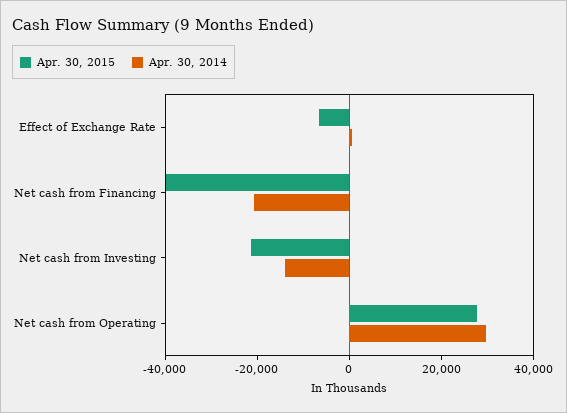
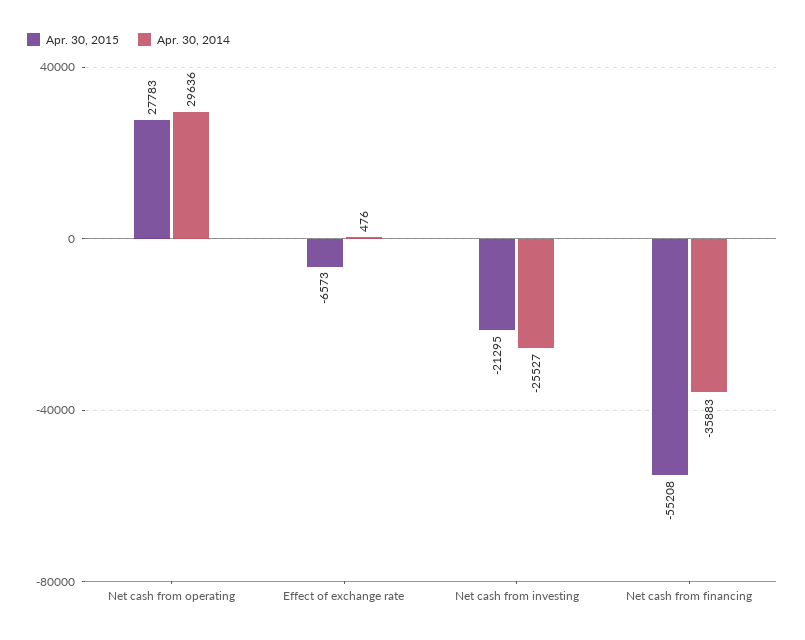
  {
    "Apr. 30, 2015": {
      "Effect of Exchange Rate": -6573,
-     "Net cash from Financing": -40000,
+     "Net cash from Financing": -55208,
      "Net cash from Investing": -21295,
      "Net cash from Operating": 27783
    },
    "Apr. 30, 2014": {
      "Effect of Exchange Rate": 476,
-     "Net cash from Financing": -20000,
+     "Net cash from Financing": -35883,
-     "Net cash from Investing": -15000,
+     "Net cash from Investing": -25527,
      "Net cash from Operating": 29636
    }
  }

